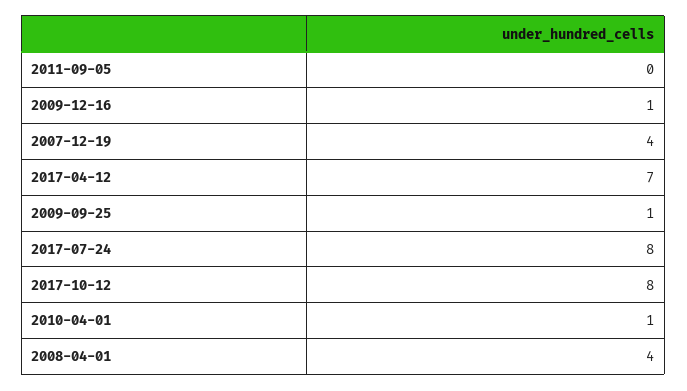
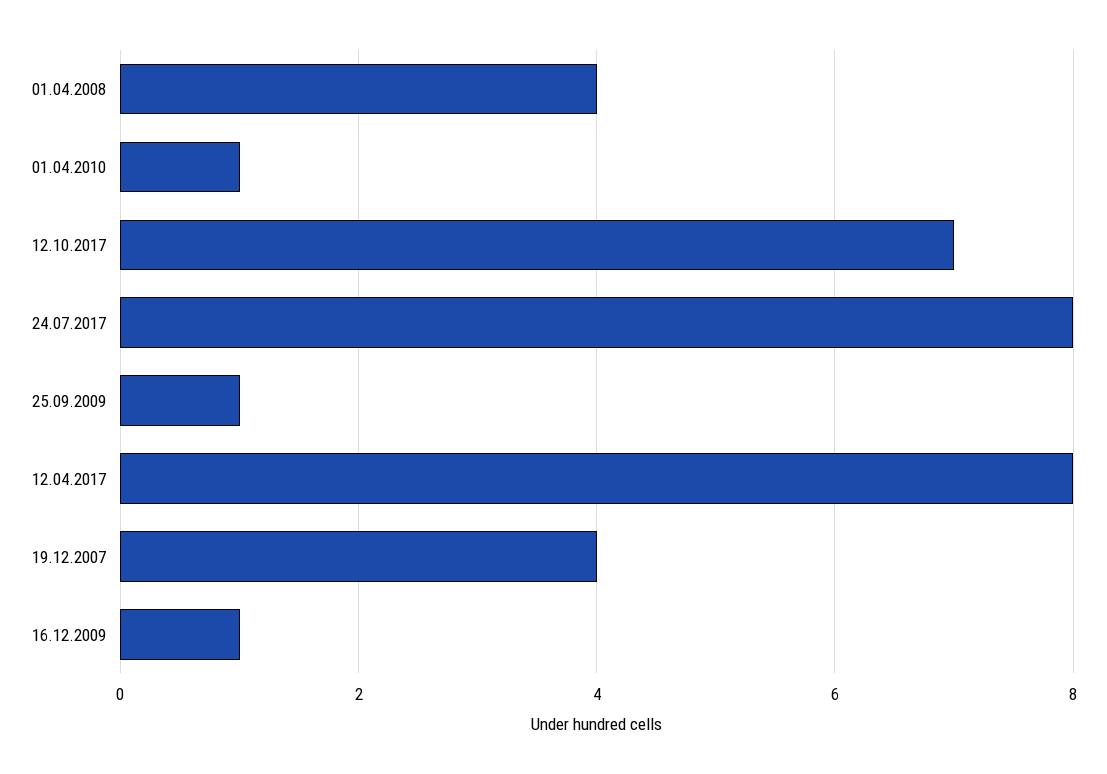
  {
-   "2011-09-05": 0,
    "2009-12-16": 1,
    "2007-12-19": 4,
-   "2017-04-12": 7,
+   "2017-04-12": 8,
    "2009-09-25": 1,
    "2017-07-24": 8,
-   "2017-10-12": 8,
+   "2017-10-12": 7,
    "2010-04-01": 1,
    "2008-04-01": 4
  }

